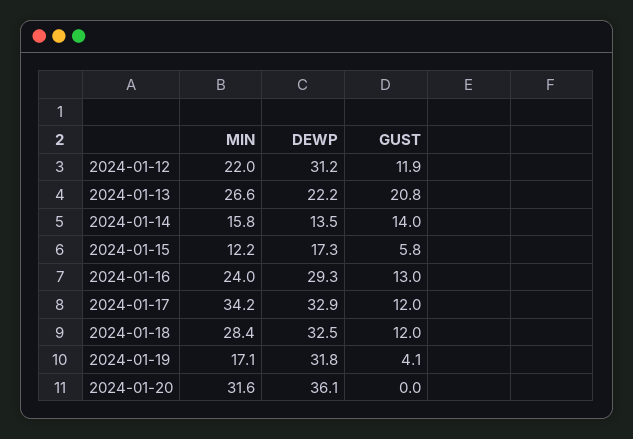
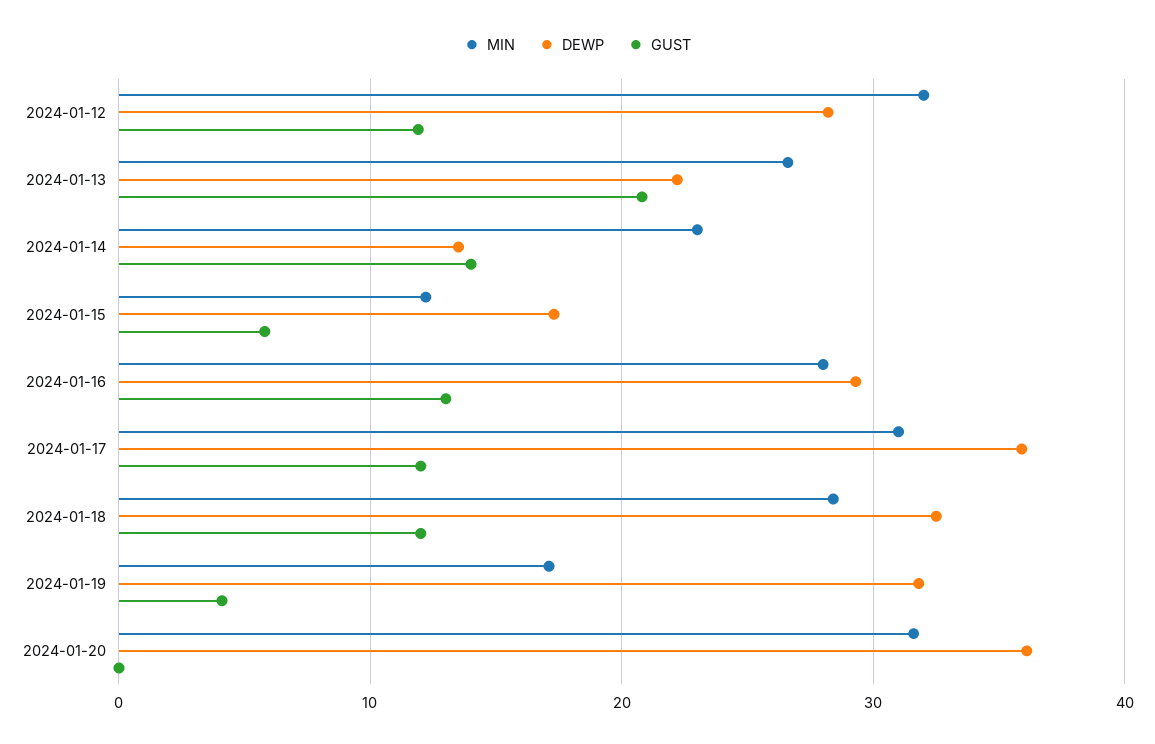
  {
    "MIN": {
-     "2024-01-12": 22,
+     "2024-01-12": 32,
      "2024-01-13": 26.6,
-     "2024-01-14": 15.8,
+     "2024-01-14": 23,
      "2024-01-15": 12.2,
-     "2024-01-16": 24,
+     "2024-01-16": 28,
-     "2024-01-17": 34.2,
+     "2024-01-17": 31,
      "2024-01-18": 28.4,
      "2024-01-19": 17.1,
      "2024-01-20": 31.6
    },
    "DEWP": {
-     "2024-01-12": 31.2,
+     "2024-01-12": 28,
      "2024-01-13": 22.2,
      "2024-01-14": 13.5,
      "2024-01-15": 17.3,
      "2024-01-16": 29.3,
-     "2024-01-17": 32.9,
+     "2024-01-17": 36,
      "2024-01-18": 32.5,
      "2024-01-19": 31.8,
      "2024-01-20": 36.1
    },
    "GUST": {
      "2024-01-12": 11.9,
      "2024-01-13": 20.8,
      "2024-01-14": 14,
      "2024-01-15": 5.8,
      "2024-01-16": 13,
      "2024-01-17": 12,
      "2024-01-18": 12,
      "2024-01-19": 4.1,
      "2024-01-20": 0
    }
  }

